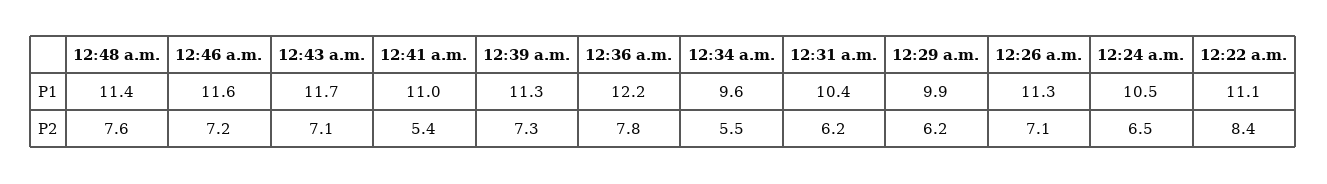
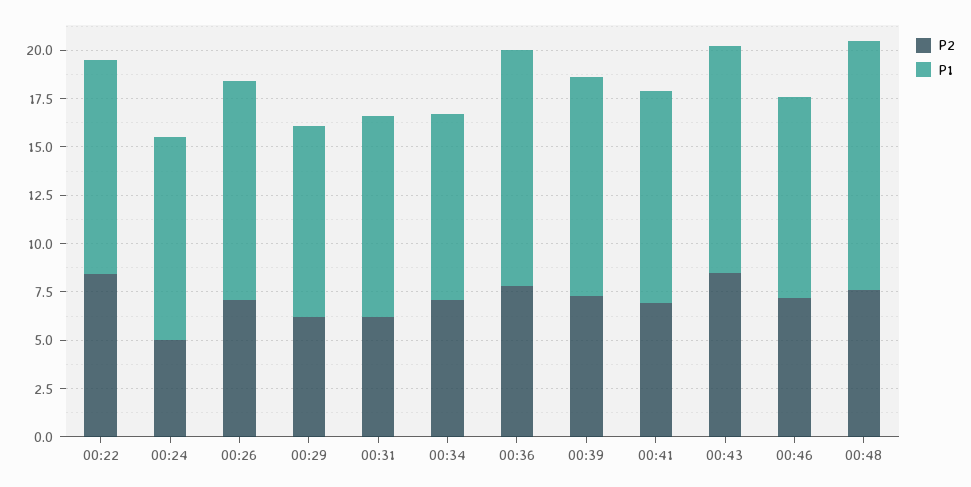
  {
    "P1": {
-     "12:48 a.m.": 11.4,
+     "12:48 a.m.": 13,
-     "12:46 a.m.": 11.6,
+     "12:46 a.m.": 10.5,
      "12:43 a.m.": 11.7,
      "12:41 a.m.": 11,
      "12:39 a.m.": 11.3,
      "12:36 a.m.": 12.2,
      "12:34 a.m.": 9.6,
      "12:31 a.m.": 10.4,
      "12:29 a.m.": 9.9,
      "12:26 a.m.": 11.3,
      "12:24 a.m.": 10.5,
      "12:22 a.m.": 11.1
    },
    "P2": {
      "12:48 a.m.": 7.6,
      "12:46 a.m.": 7.2,
-     "12:43 a.m.": 7.1,
+     "12:43 a.m.": 8.5,
-     "12:41 a.m.": 5.4,
+     "12:41 a.m.": 7,
      "12:39 a.m.": 7.3,
      "12:36 a.m.": 7.8,
-     "12:34 a.m.": 5.5,
+     "12:34 a.m.": 7,
      "12:31 a.m.": 6.2,
      "12:29 a.m.": 6.2,
      "12:26 a.m.": 7.1,
-     "12:24 a.m.": 6.5,
+     "12:24 a.m.": 5,
      "12:22 a.m.": 8.4
    }
  }

